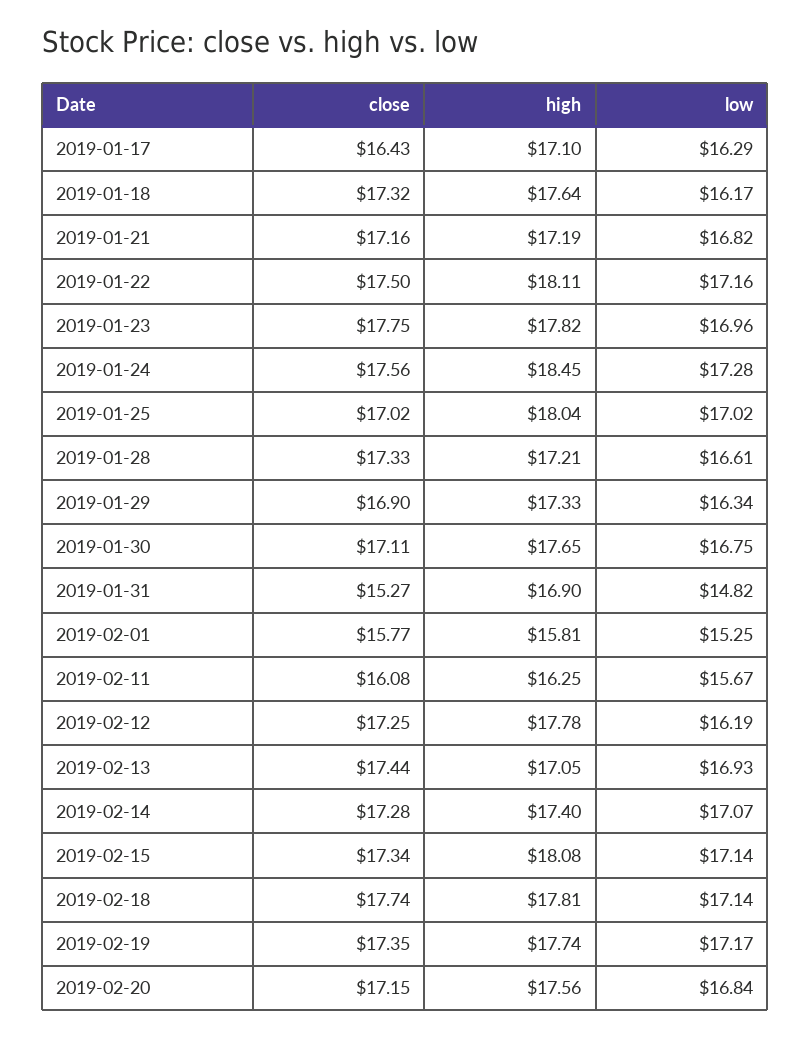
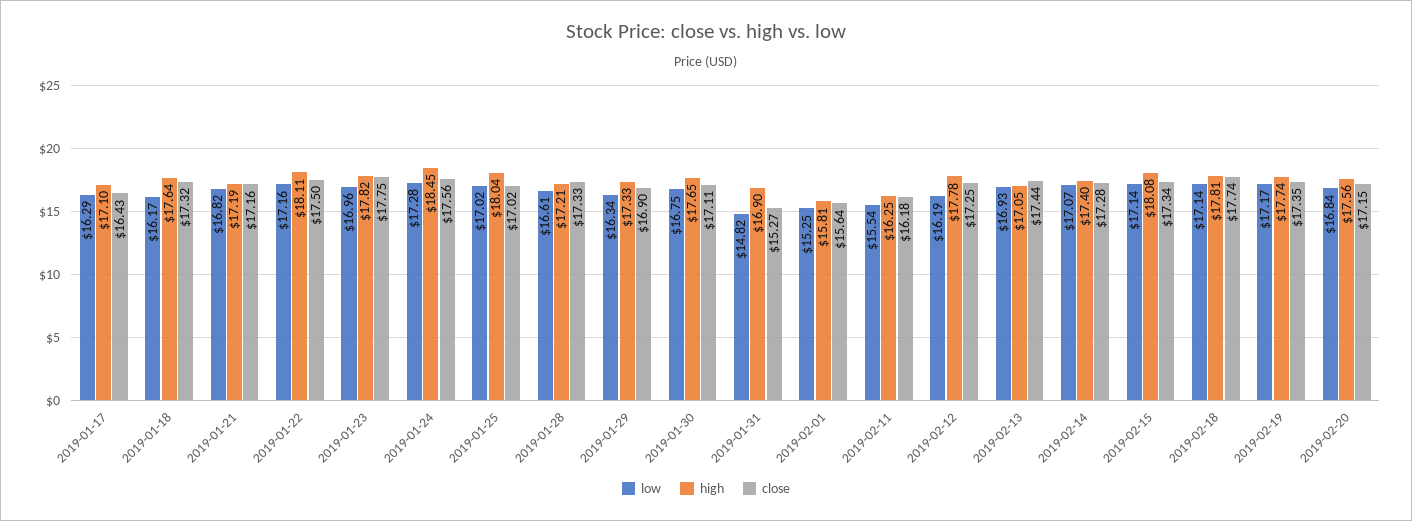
  {
    "close": {
      "2019-01-17": 16.43,
      "2019-01-18": 17.32,
      "2019-01-21": 17.16,
      "2019-01-22": 17.5,
      "2019-01-23": 17.75,
      "2019-01-24": 17.56,
      "2019-01-25": 17.02,
      "2019-01-28": 17.33,
      "2019-01-29": 16.9,
      "2019-01-30": 17.11,
      "2019-01-31": 15.27,
-     "2019-02-01": 15.77,
+     "2019-02-01": 15.64,
-     "2019-02-11": 16.08,
+     "2019-02-11": 16.18,
      "2019-02-12": 17.25,
      "2019-02-13": 17.44,
      "2019-02-14": 17.28,
      "2019-02-15": 17.34,
      "2019-02-18": 17.74,
      "2019-02-19": 17.35,
      "2019-02-20": 17.15
    },
    "high": {
      "2019-01-17": 17.1,
      "2019-01-18": 17.64,
      "2019-01-21": 17.19,
      "2019-01-22": 18.11,
      "2019-01-23": 17.82,
      "2019-01-24": 18.45,
      "2019-01-25": 18.04,
      "2019-01-28": 17.21,
      "2019-01-29": 17.33,
      "2019-01-30": 17.65,
      "2019-01-31": 16.9,
      "2019-02-01": 15.81,
      "2019-02-11": 16.25,
      "2019-02-12": 17.78,
      "2019-02-13": 17.05,
      "2019-02-14": 17.4,
      "2019-02-15": 18.08,
      "2019-02-18": 17.81,
      "2019-02-19": 17.74,
      "2019-02-20": 17.56
    },
    "low": {
      "2019-01-17": 16.29,
      "2019-01-18": 16.17,
      "2019-01-21": 16.82,
      "2019-01-22": 17.16,
      "2019-01-23": 16.96,
      "2019-01-24": 17.28,
      "2019-01-25": 17.02,
      "2019-01-28": 16.61,
      "2019-01-29": 16.34,
      "2019-01-30": 16.75,
      "2019-01-31": 14.82,
      "2019-02-01": 15.25,
-     "2019-02-11": 15.67,
+     "2019-02-11": 15.54,
      "2019-02-12": 16.19,
      "2019-02-13": 16.93,
      "2019-02-14": 17.07,
      "2019-02-15": 17.14,
      "2019-02-18": 17.14,
      "2019-02-19": 17.17,
      "2019-02-20": 16.84
    }
  }

